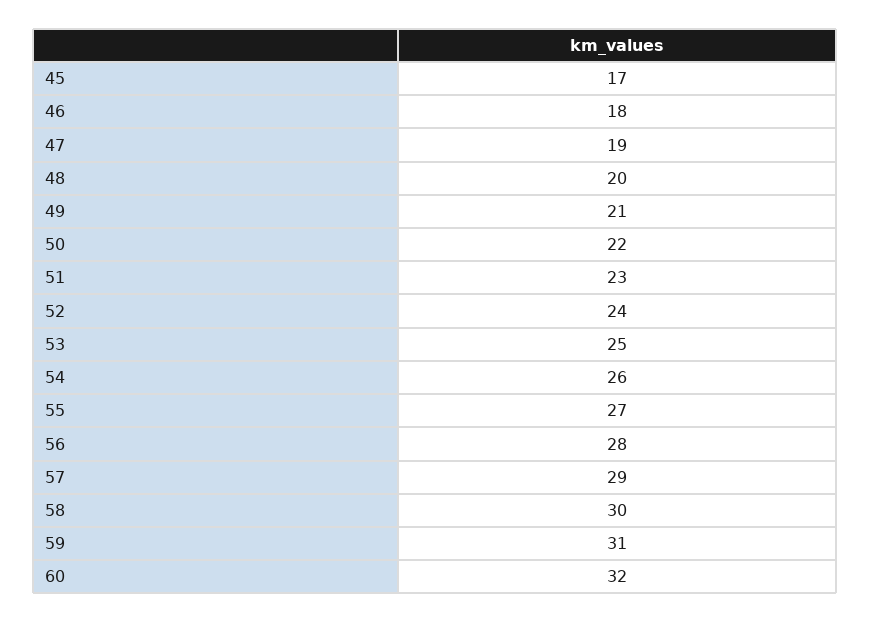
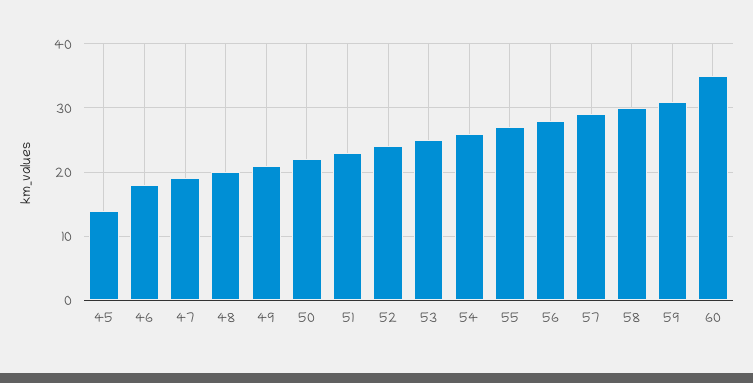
  {
-   "45": 17,
+   "45": 14,
    "46": 18,
    "47": 19,
    "48": 20,
    "49": 21,
    "50": 22,
    "51": 23,
    "52": 24,
    "53": 25,
    "54": 26,
    "55": 27,
    "56": 28,
    "57": 29,
    "58": 30,
    "59": 31,
-   "60": 32
+   "60": 35
  }

